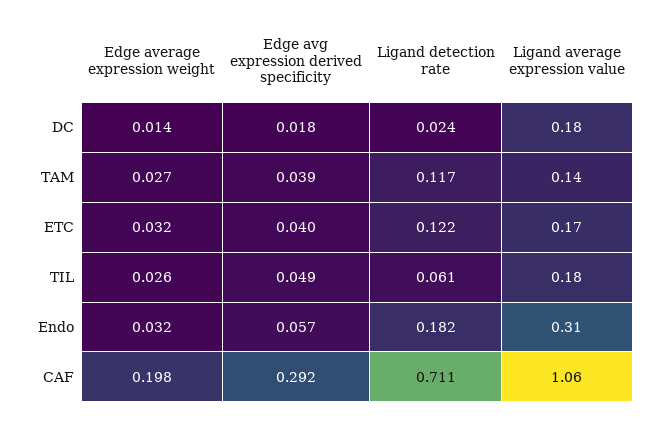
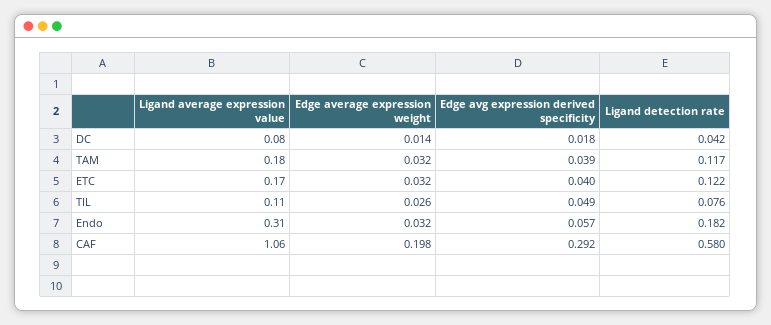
  {
    "Edge average expression weight": {
      "DC": 0.014,
-     "TAM": 0.027,
+     "TAM": 0.032,
      "ETC": 0.032,
      "TIL": 0.026,
      "Endo": 0.032,
      "CAF": 0.198
    },
    "Edge avg expression derived specificity": {
      "DC": 0.018,
      "TAM": 0.039,
      "ETC": 0.04,
      "TIL": 0.049,
      "Endo": 0.057,
      "CAF": 0.292
    },
    "Ligand detection rate": {
-     "DC": 0.024,
+     "DC": 0.042,
      "TAM": 0.117,
      "ETC": 0.122,
-     "TIL": 0.061,
+     "TIL": 0.076,
      "Endo": 0.182,
-     "CAF": 0.711
+     "CAF": 0.58
    },
    "Ligand average expression value": {
-     "DC": 0.18,
+     "DC": 0.08,
-     "TAM": 0.14,
+     "TAM": 0.18,
      "ETC": 0.17,
-     "TIL": 0.18,
+     "TIL": 0.11,
      "Endo": 0.31,
      "CAF": 1.06
    }
  }

